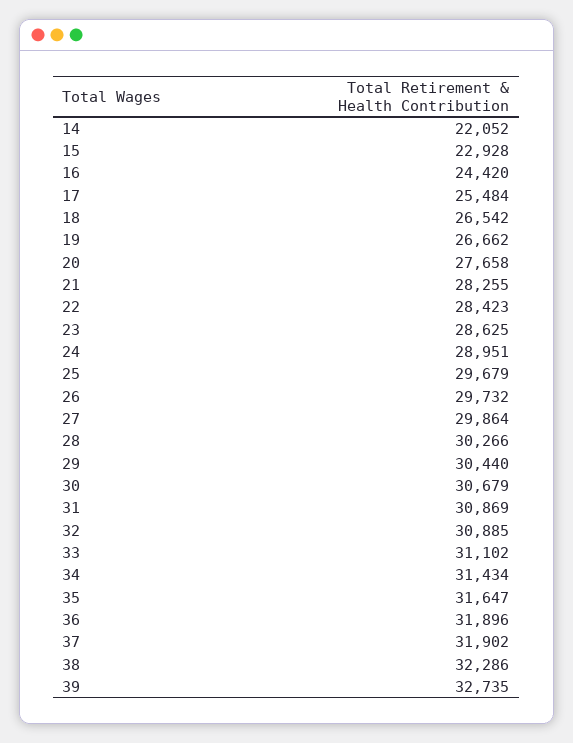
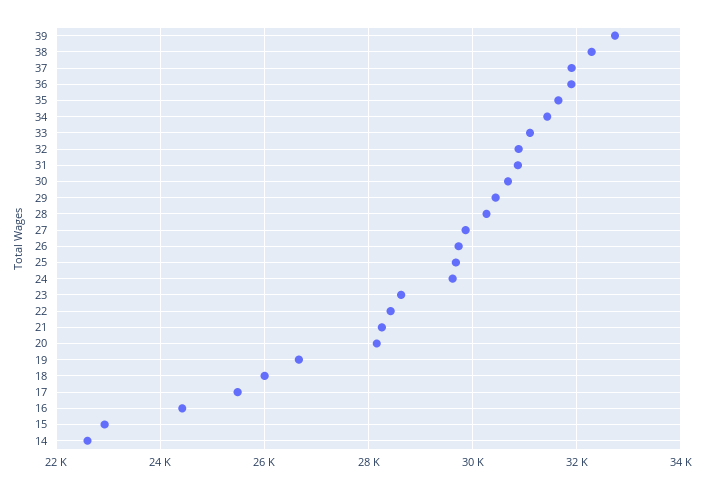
  {
-   "14": 22052,
+   "14": 22600,
    "15": 22928,
    "16": 24420,
    "17": 25484,
-   "18": 26542,
+   "18": 26000,
    "19": 26662,
-   "20": 27658,
+   "20": 28200,
    "21": 28255,
    "22": 28423,
    "23": 28625,
-   "24": 28951,
+   "24": 29600,
    "25": 29679,
    "26": 29732,
    "27": 29864,
    "28": 30266,
    "29": 30440,
    "30": 30679,
    "31": 30869,
    "32": 30885,
    "33": 31102,
    "34": 31434,
    "35": 31647,
    "36": 31896,
    "37": 31902,
    "38": 32286,
    "39": 32735
  }

